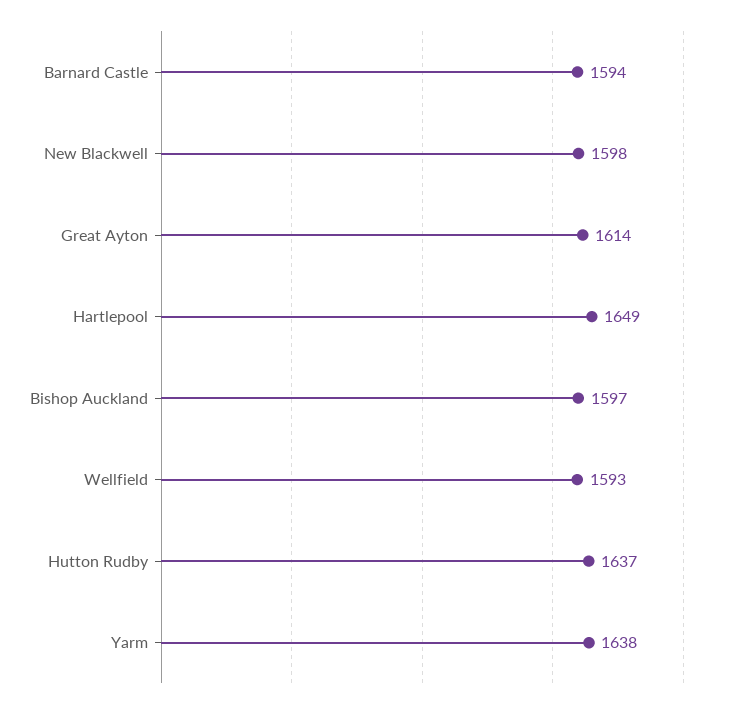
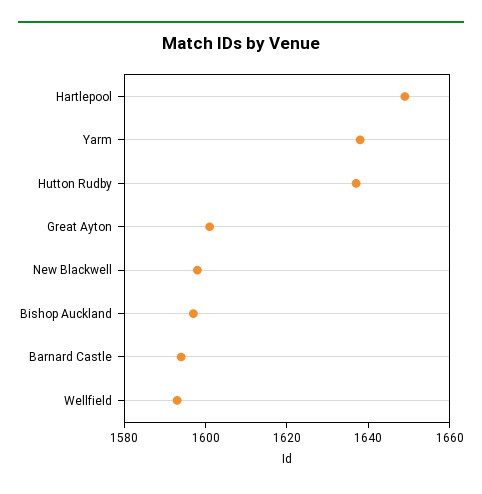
  {
    "Barnard Castle": 1594,
    "New Blackwell": 1598,
-   "Great Ayton": 1614,
+   "Great Ayton": 1600,
    "Hartlepool": 1649,
    "Bishop Auckland": 1597,
    "Wellfield": 1593,
    "Hutton Rudby": 1637,
    "Yarm": 1638
  }

